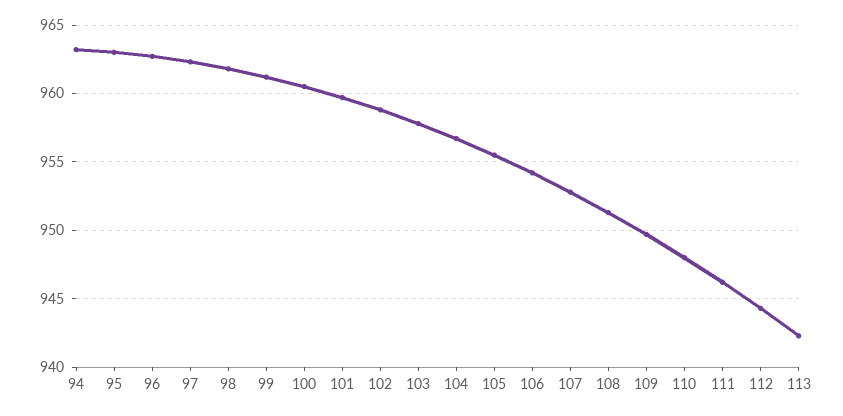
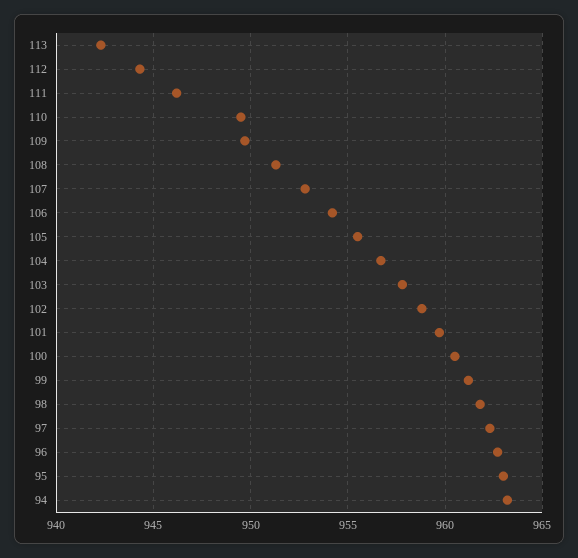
  {
    "94": 963,
    "95": 963,
    "96": 962.5,
    "97": 962.5,
    "98": 962,
    "99": 961,
    "100": 960.5,
    "101": 959.5,
    "102": 959,
    "103": 958,
    "104": 956.5,
    "105": 955.5,
    "106": 954,
    "107": 953,
    "108": 951.5,
    "109": 949.5,
-   "110": 948,
+   "110": 949.5,
    "111": 946,
    "112": 944.5,
    "113": 942.5
  }

